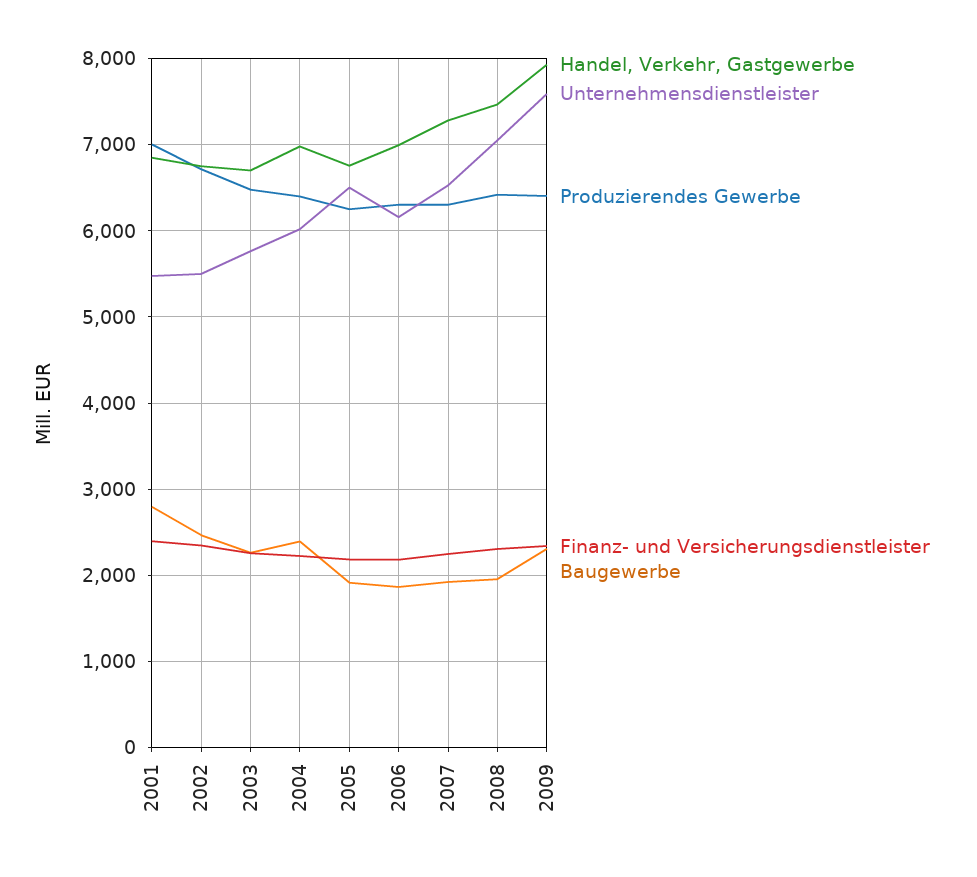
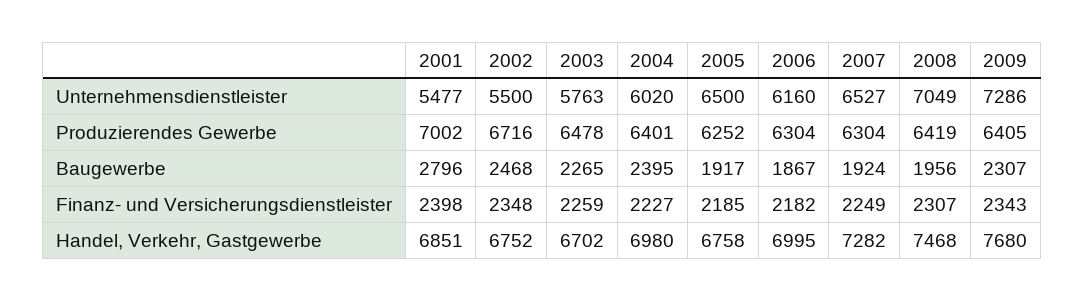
  {
    "Handel, Verkehr, Gastgewerbe": {
      "2001": 6851,
      "2002": 6752,
      "2003": 6702,
      "2004": 6980,
      "2005": 6758,
      "2006": 6995,
      "2007": 7282,
      "2008": 7468,
-     "2009": 7900
+     "2009": 7680
    },
    "Unternehmensdienstleister": {
      "2001": 5477,
      "2002": 5500,
      "2003": 5763,
      "2004": 6020,
      "2005": 6500,
      "2006": 6160,
      "2007": 6527,
      "2008": 7049,
-     "2009": 7600
+     "2009": 7286
    },
    "Produzierendes Gewerbe": {
      "2001": 7002,
      "2002": 6716,
      "2003": 6478,
      "2004": 6401,
      "2005": 6252,
      "2006": 6304,
      "2007": 6304,
      "2008": 6419,
      "2009": 6405
    },
    "Finanz- und Versicherungsdienstleister": {
      "2001": 2398,
      "2002": 2348,
      "2003": 2259,
      "2004": 2227,
      "2005": 2185,
      "2006": 2182,
      "2007": 2249,
      "2008": 2307,
      "2009": 2343
    },
    "Baugewerbe": {
      "2001": 2796,
      "2002": 2468,
      "2003": 2265,
      "2004": 2395,
      "2005": 1917,
      "2006": 1867,
      "2007": 1924,
      "2008": 1956,
      "2009": 2307
    }
  }

